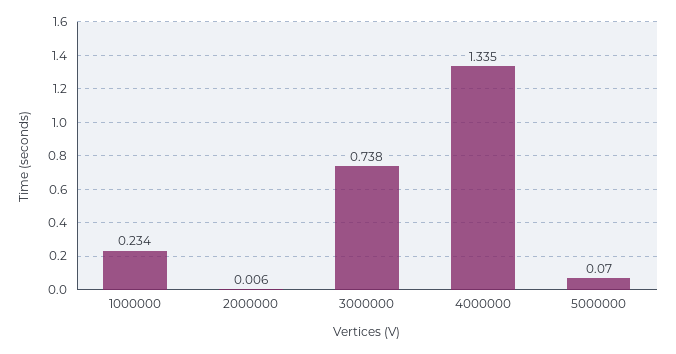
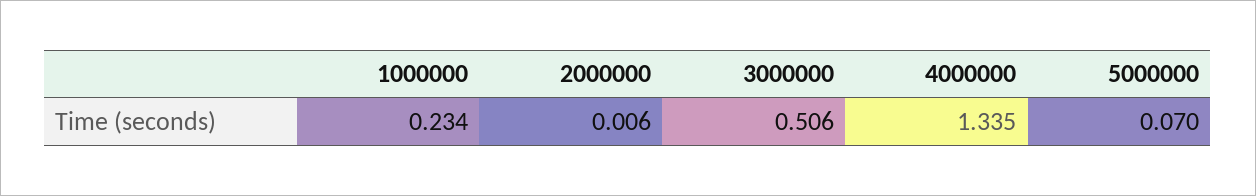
  {
    "1000000": 0.234,
    "2000000": 0.006,
-   "3000000": 0.738,
+   "3000000": 0.506,
    "4000000": 1.335,
    "5000000": 0.07
  }

